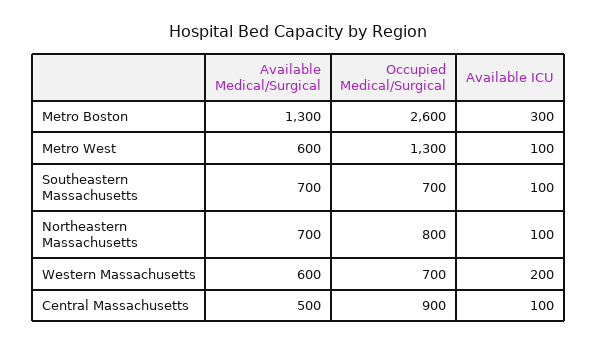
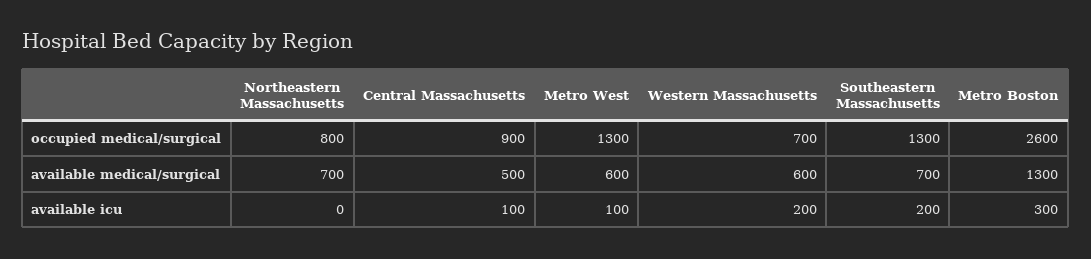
  {
    "Available Medical/Surgical": {
      "Metro Boston": 1300,
      "Metro West": 600,
      "Southeastern Massachusetts": 700,
      "Northeastern Massachusetts": 700,
      "Western Massachusetts": 600,
      "Central Massachusetts": 500
    },
    "Occupied Medical/Surgical": {
      "Metro Boston": 2600,
      "Metro West": 1300,
-     "Southeastern Massachusetts": 700,
+     "Southeastern Massachusetts": 1300,
      "Northeastern Massachusetts": 800,
      "Western Massachusetts": 700,
      "Central Massachusetts": 900
    },
    "Available ICU": {
      "Metro Boston": 300,
      "Metro West": 100,
-     "Southeastern Massachusetts": 100,
+     "Southeastern Massachusetts": 200,
-     "Northeastern Massachusetts": 100,
+     "Northeastern Massachusetts": 0,
      "Western Massachusetts": 200,
      "Central Massachusetts": 100
    }
  }

